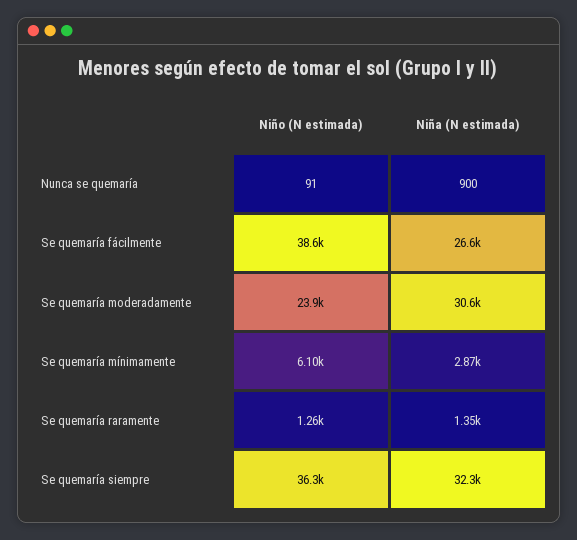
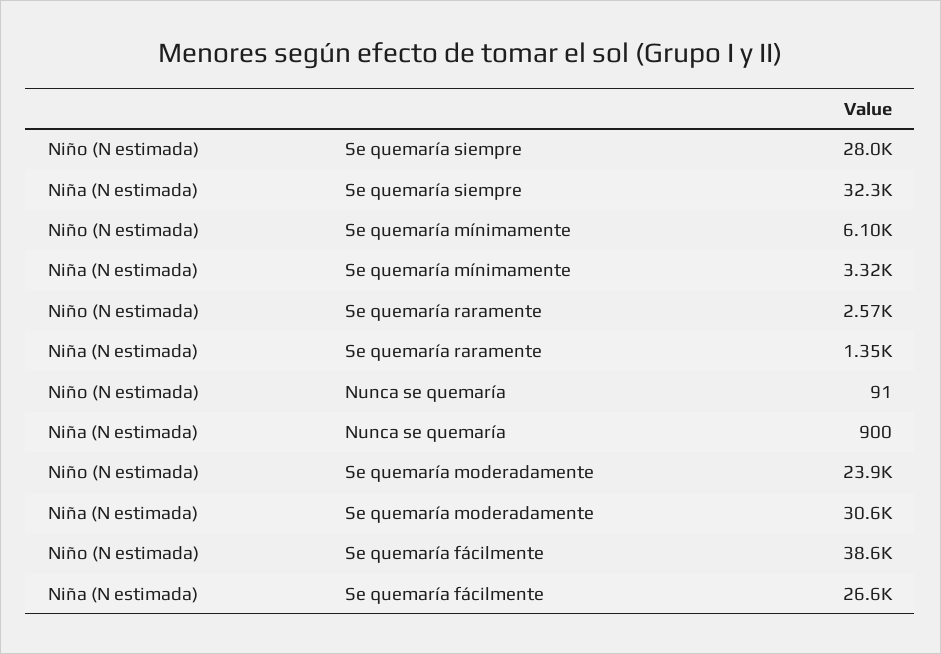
  {
    "Niño (N estimada)": {
      "Nunca se quemaría": 91,
      "Se quemaría fácilmente": 38600,
      "Se quemaría moderadamente": 23900,
      "Se quemaría mínimamente": 6100,
-     "Se quemaría raramente": 1260,
+     "Se quemaría raramente": 2570,
-     "Se quemaría siempre": 36300
+     "Se quemaría siempre": 28000
    },
    "Niña (N estimada)": {
      "Nunca se quemaría": 900,
      "Se quemaría fácilmente": 26600,
      "Se quemaría moderadamente": 30600,
-     "Se quemaría mínimamente": 2870,
+     "Se quemaría mínimamente": 3320,
      "Se quemaría raramente": 1350,
      "Se quemaría siempre": 32300
    }
  }

